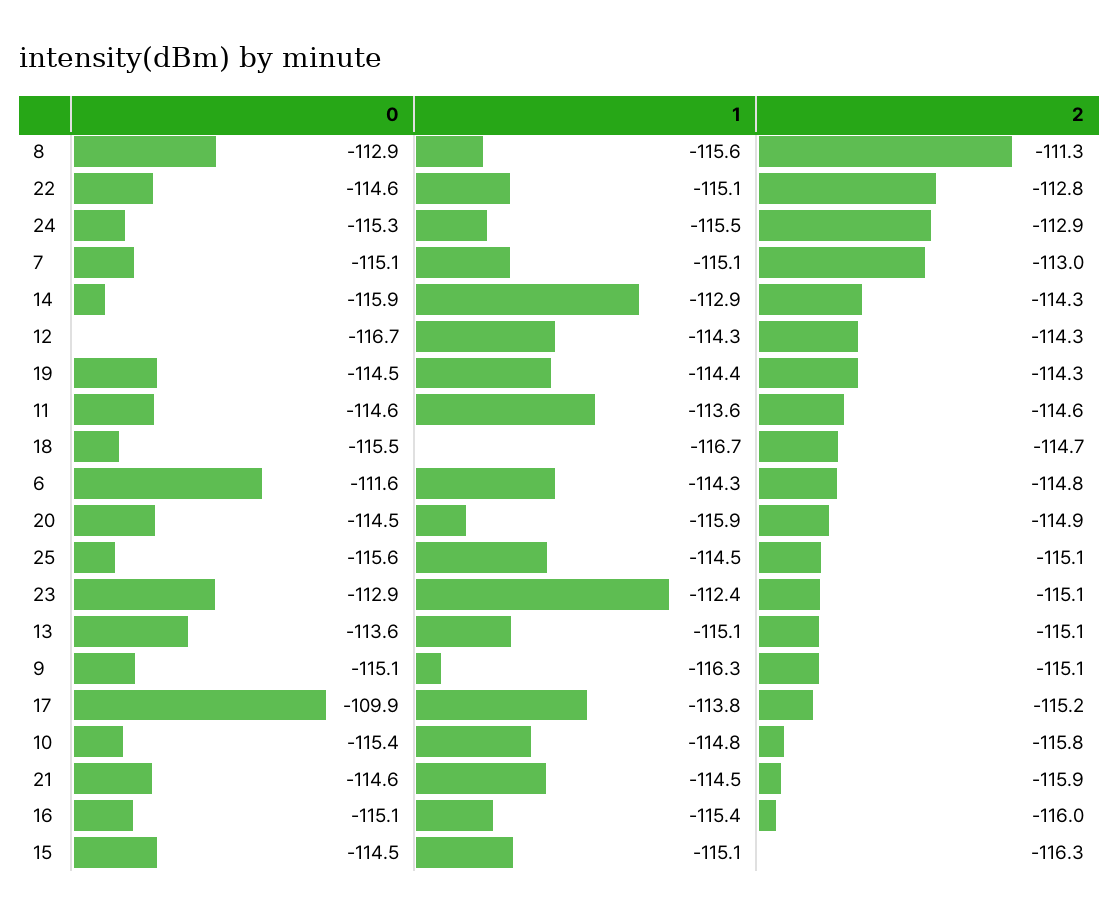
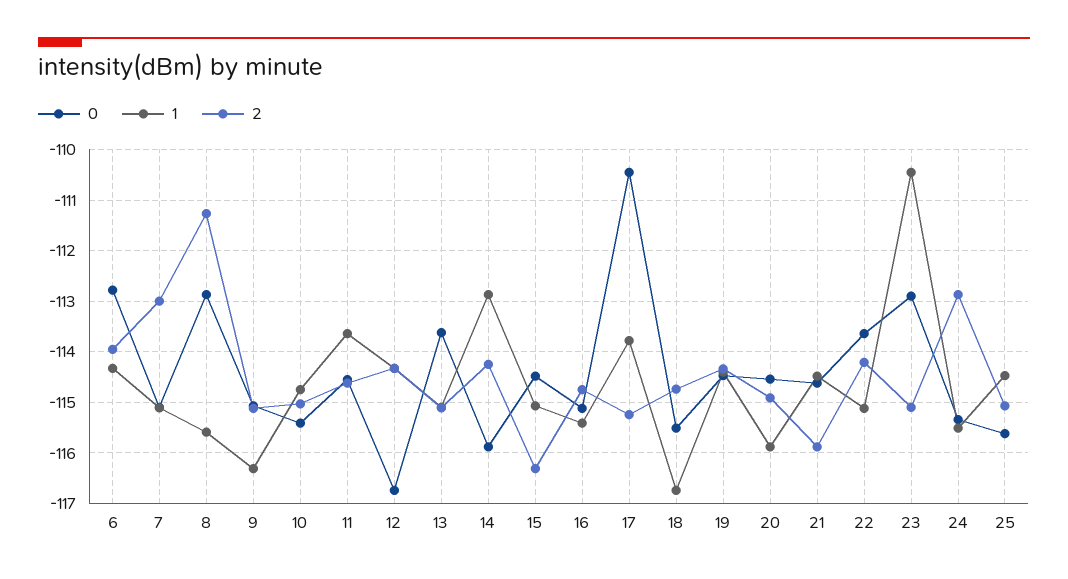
  {
    "0": {
      "8": -112.9,
-     "22": -114.6,
+     "22": -113.6,
      "24": -115.3,
      "7": -115.1,
      "14": -115.9,
      "12": -116.7,
      "19": -114.5,
      "11": -114.6,
      "18": -115.5,
-     "6": -111.6,
+     "6": -112.8,
      "20": -114.5,
      "25": -115.6,
      "23": -112.9,
      "13": -113.6,
      "9": -115.1,
-     "17": -109.9,
+     "17": -110.4,
      "10": -115.4,
      "21": -114.6,
      "16": -115.1,
      "15": -114.5
    },
    "1": {
      "8": -115.6,
      "22": -115.1,
      "24": -115.5,
      "7": -115.1,
      "14": -112.9,
      "12": -114.3,
      "19": -114.4,
      "11": -113.6,
      "18": -116.7,
      "6": -114.3,
      "20": -115.9,
      "25": -114.5,
-     "23": -112.4,
+     "23": -110.4,
      "13": -115.1,
      "9": -116.3,
      "17": -113.8,
      "10": -114.8,
      "21": -114.5,
      "16": -115.4,
      "15": -115.1
    },
    "2": {
      "8": -111.3,
-     "22": -112.8,
+     "22": -114.2,
      "24": -112.9,
      "7": -113,
      "14": -114.3,
      "12": -114.3,
      "19": -114.3,
      "11": -114.6,
      "18": -114.7,
-     "6": -114.8,
+     "6": -114,
      "20": -114.9,
      "25": -115.1,
      "23": -115.1,
      "13": -115.1,
      "9": -115.1,
      "17": -115.2,
-     "10": -115.8,
+     "10": -115,
      "21": -115.9,
-     "16": -116,
+     "16": -114.8,
      "15": -116.3
    }
  }

